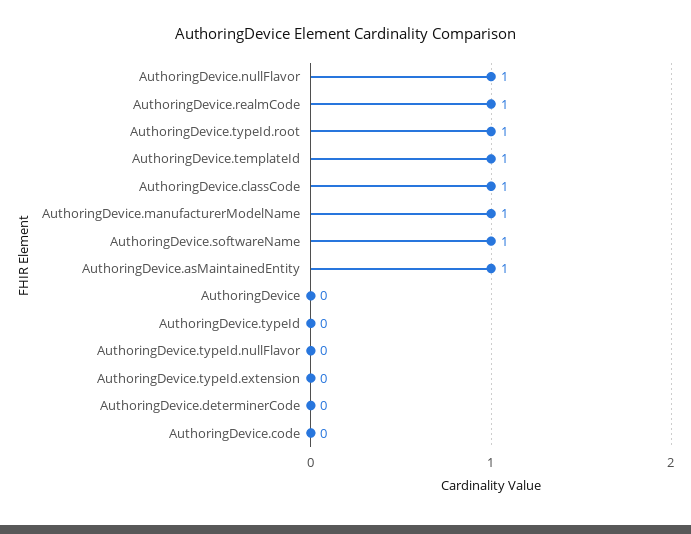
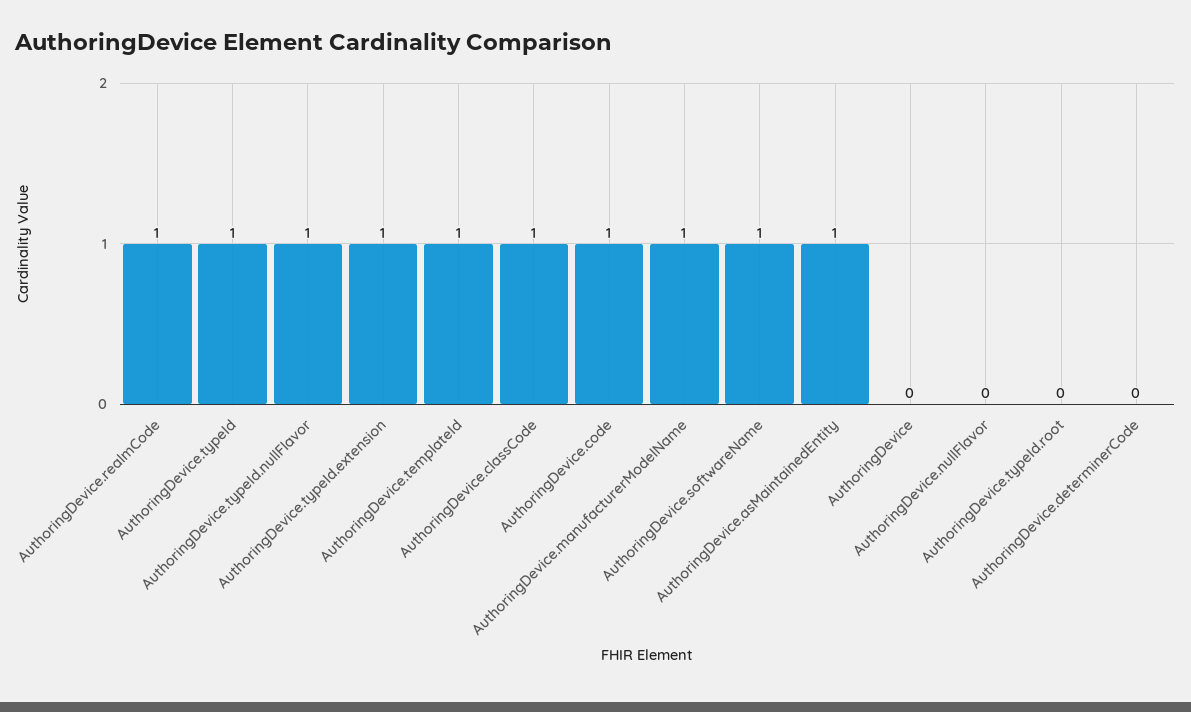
  {
-   "AuthoringDevice.nullFlavor": 1,
+   "AuthoringDevice.nullFlavor": 0,
    "AuthoringDevice.realmCode": 1,
-   "AuthoringDevice.typeId.root": 1,
+   "AuthoringDevice.typeId.root": 0,
    "AuthoringDevice.templateId": 1,
    "AuthoringDevice.classCode": 1,
    "AuthoringDevice.manufacturerModelName": 1,
    "AuthoringDevice.softwareName": 1,
    "AuthoringDevice.asMaintainedEntity": 1,
    "AuthoringDevice": 0,
-   "AuthoringDevice.typeId": 0,
+   "AuthoringDevice.typeId": 1,
-   "AuthoringDevice.typeId.nullFlavor": 0,
+   "AuthoringDevice.typeId.nullFlavor": 1,
-   "AuthoringDevice.typeId.extension": 0,
+   "AuthoringDevice.typeId.extension": 1,
    "AuthoringDevice.determinerCode": 0,
-   "AuthoringDevice.code": 0
+   "AuthoringDevice.code": 1
  }

